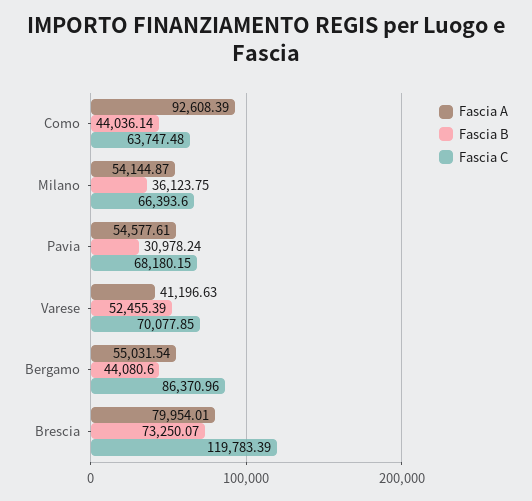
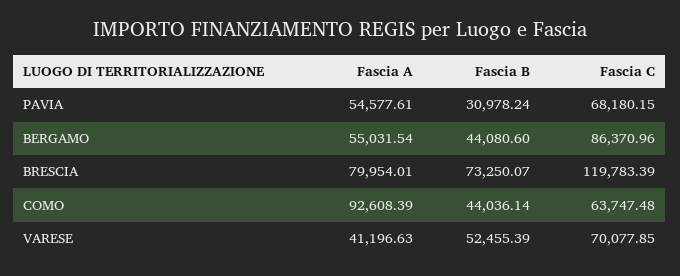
  {
    "Fascia A": {
      "Como": 92608.39,
-     "Milano": 54144.87,
      "Pavia": 54577.61,
      "Varese": 41196.63,
      "Bergamo": 55031.54,
      "Brescia": 79954.01
    },
    "Fascia B": {
      "Como": 44036.14,
-     "Milano": 36123.75,
      "Pavia": 30978.24,
      "Varese": 52455.39,
      "Bergamo": 44080.6,
      "Brescia": 73250.07
    },
    "Fascia C": {
      "Como": 63747.48,
-     "Milano": 66393.6,
      "Pavia": 68180.15,
      "Varese": 70077.85,
      "Bergamo": 86370.96,
      "Brescia": 119783.39
    }
  }

